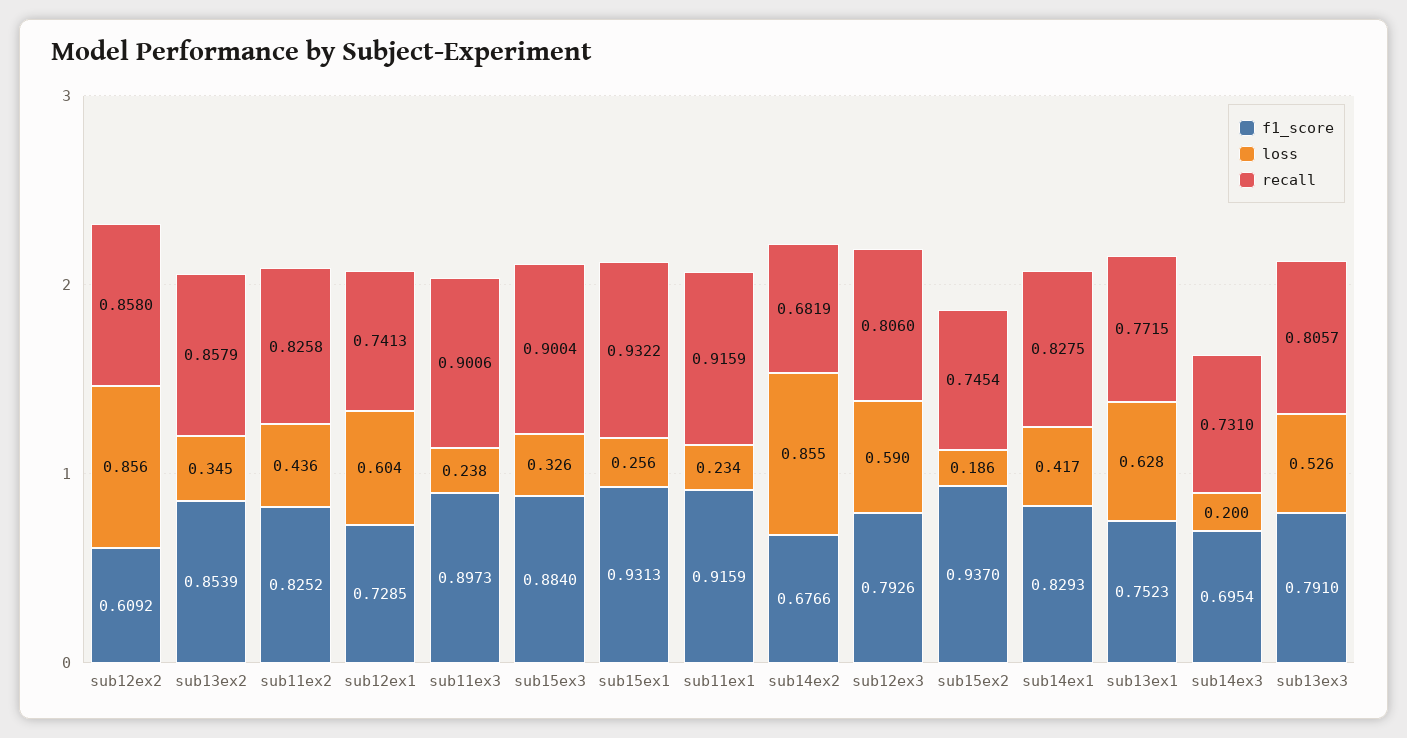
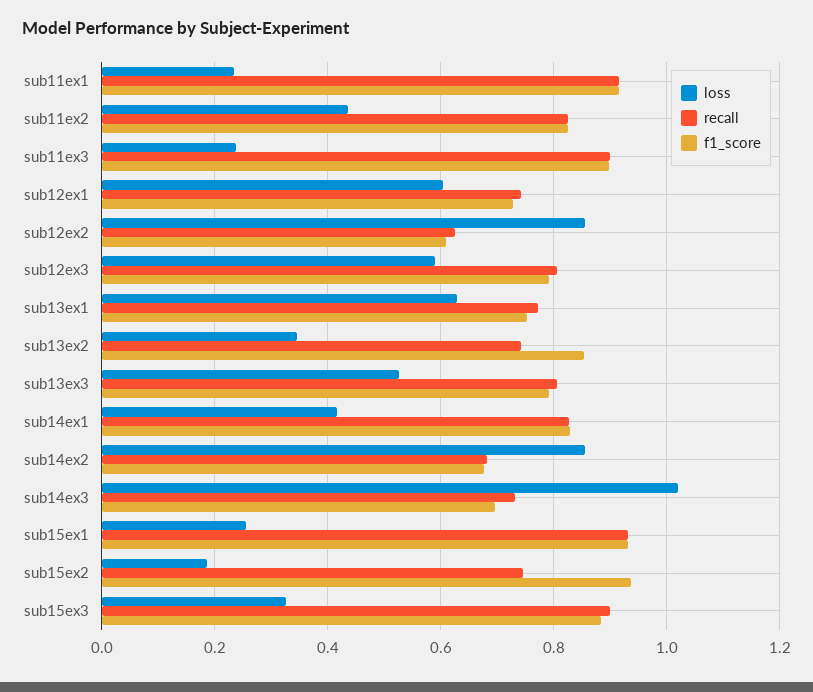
  {
    "f1_score": {
      "sub12ex2": 0.6092,
      "sub13ex2": 0.8539,
      "sub11ex2": 0.8252,
      "sub12ex1": 0.7285,
      "sub11ex3": 0.8973,
      "sub15ex3": 0.884,
      "sub15ex1": 0.9313,
      "sub11ex1": 0.9159,
      "sub14ex2": 0.6766,
      "sub12ex3": 0.7926,
      "sub15ex2": 0.937,
      "sub14ex1": 0.8293,
      "sub13ex1": 0.7523,
      "sub14ex3": 0.6954,
      "sub13ex3": 0.791
    },
    "loss": {
      "sub12ex2": 0.856,
      "sub13ex2": 0.345,
      "sub11ex2": 0.436,
      "sub12ex1": 0.604,
      "sub11ex3": 0.238,
      "sub15ex3": 0.326,
      "sub15ex1": 0.256,
      "sub11ex1": 0.234,
      "sub14ex2": 0.855,
      "sub12ex3": 0.59,
      "sub15ex2": 0.186,
      "sub14ex1": 0.417,
      "sub13ex1": 0.628,
-     "sub14ex3": 0.2,
+     "sub14ex3": 1.02,
      "sub13ex3": 0.526
    },
    "recall": {
-     "sub12ex2": 0.858,
+     "sub12ex2": 0.62,
-     "sub13ex2": 0.8579,
+     "sub13ex2": 0.74,
      "sub11ex2": 0.8258,
      "sub12ex1": 0.7413,
      "sub11ex3": 0.9006,
      "sub15ex3": 0.9004,
      "sub15ex1": 0.9322,
      "sub11ex1": 0.9159,
      "sub14ex2": 0.6819,
      "sub12ex3": 0.806,
      "sub15ex2": 0.7454,
      "sub14ex1": 0.8275,
      "sub13ex1": 0.7715,
      "sub14ex3": 0.731,
      "sub13ex3": 0.8057
    }
  }

